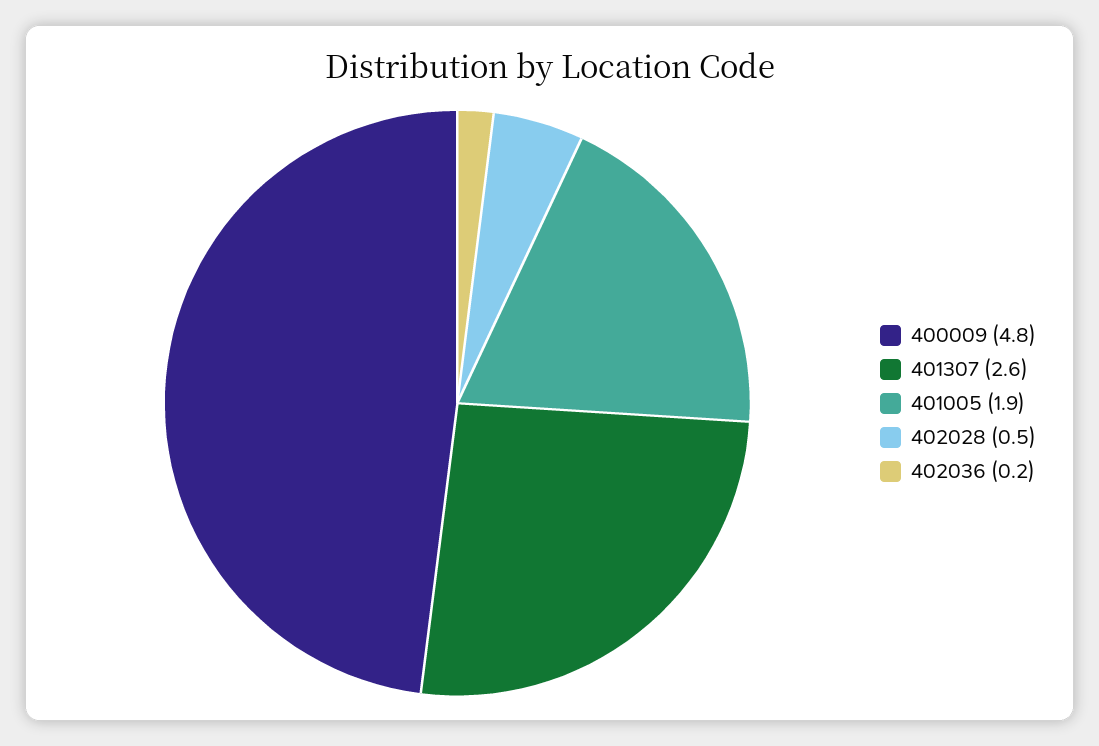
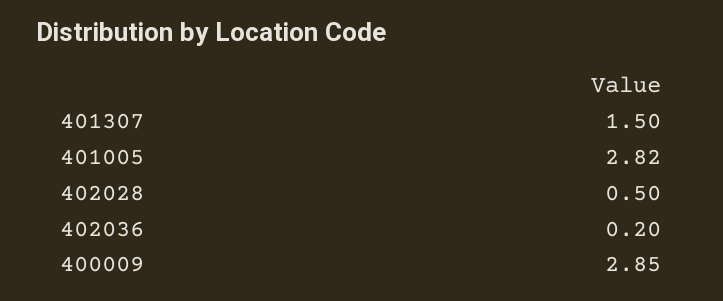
  {
-   "400009": 4.8,
+   "400009": 2.85,
-   "401307": 2.6,
+   "401307": 1.5,
-   "401005": 1.9,
+   "401005": 2.82,
    "402028": 0.5,
    "402036": 0.2
  }

